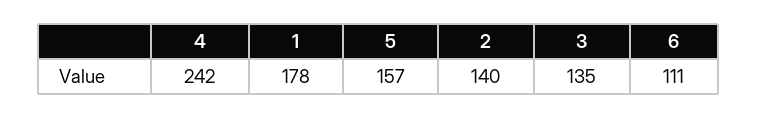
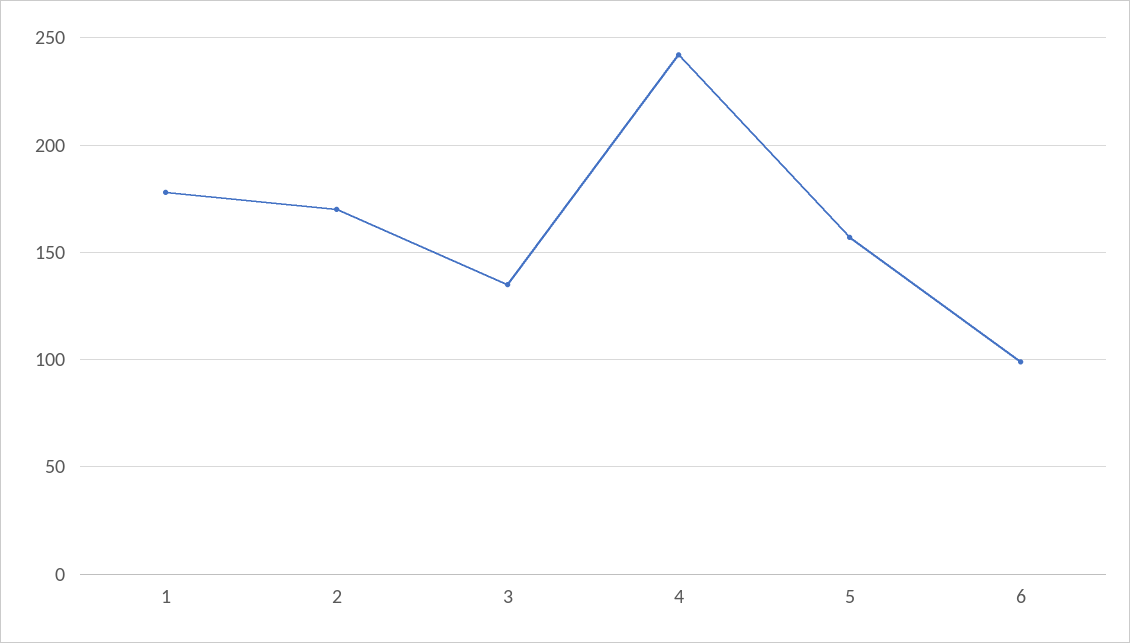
  {
    "4": 242,
    "1": 178,
    "5": 157,
-   "2": 140,
+   "2": 170,
    "3": 135,
-   "6": 111
+   "6": 100
  }

